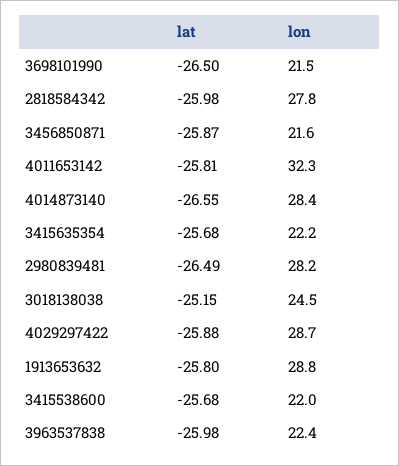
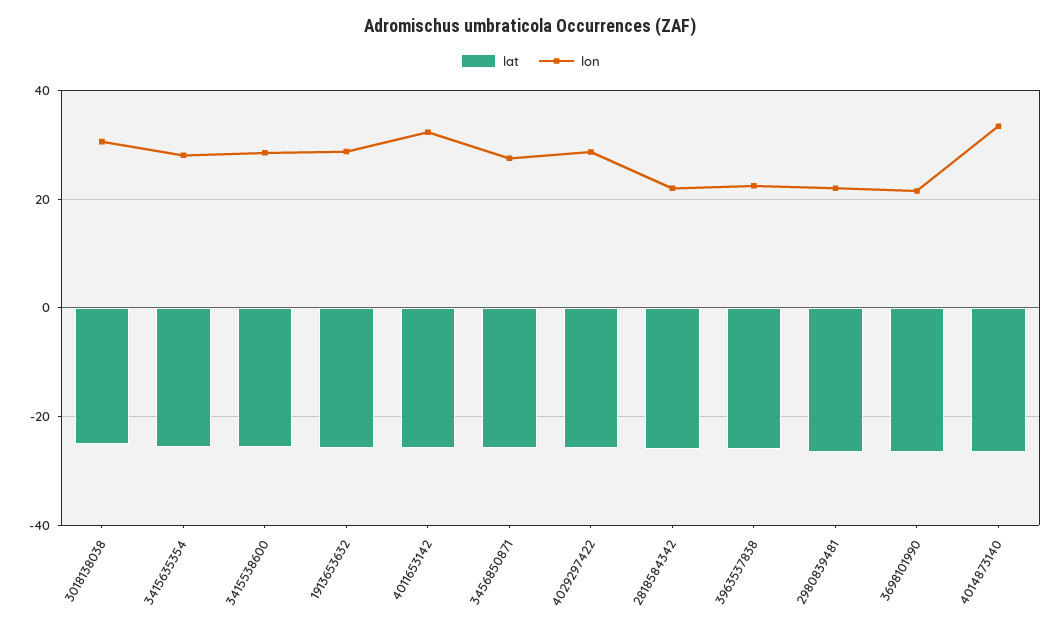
  {
    "lat": {
      "3698101990": -26.5,
      "2818584342": -25.98,
      "3456850871": -25.87,
      "4011653142": -25.81,
      "4014873140": -26.55,
      "3415635354": -25.68,
      "2980839481": -26.49,
      "3018138038": -25.15,
      "4029297422": -25.88,
      "1913653632": -25.8,
      "3415538600": -25.68,
      "3963537838": -25.98
    },
    "lon": {
      "3698101990": 21.5,
-     "2818584342": 27.8,
+     "2818584342": 22,
-     "3456850871": 21.6,
+     "3456850871": 28,
      "4011653142": 32.3,
-     "4014873140": 28.4,
+     "4014873140": 34,
-     "3415635354": 22.2,
+     "3415635354": 28,
-     "2980839481": 28.2,
+     "2980839481": 22,
-     "3018138038": 24.5,
+     "3018138038": 30,
      "4029297422": 28.7,
      "1913653632": 28.8,
-     "3415538600": 22,
+     "3415538600": 28,
      "3963537838": 22.4
    }
  }

